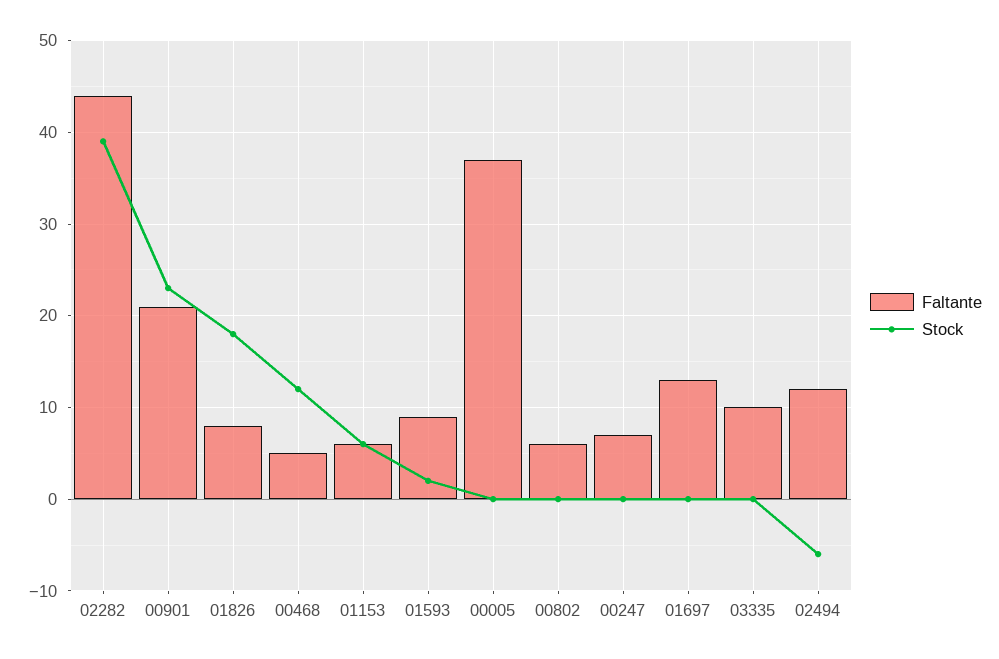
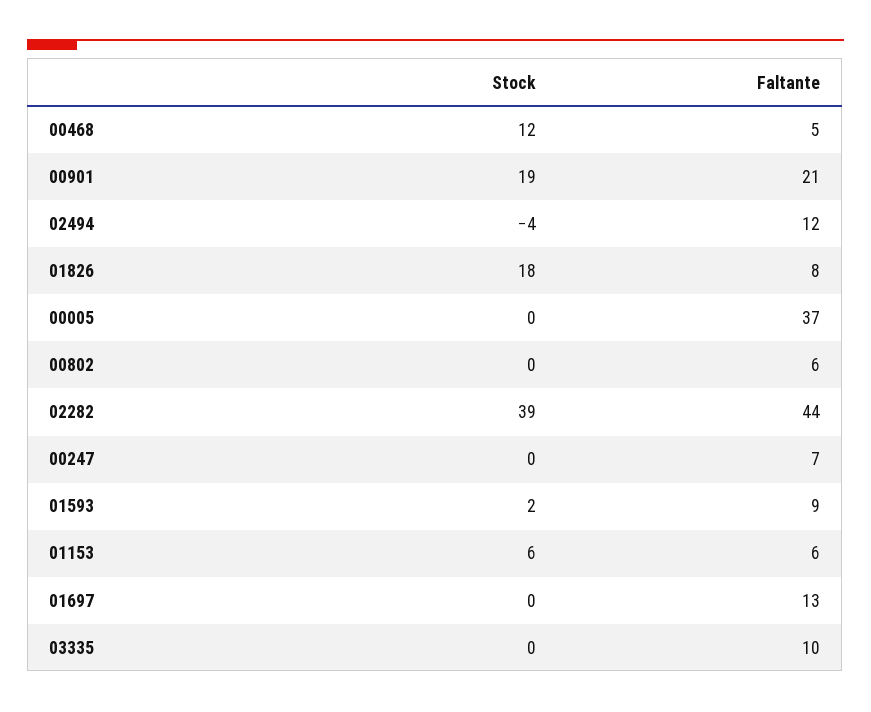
  {
    "Faltante": {
      "02282": 44,
      "00901": 21,
      "01826": 8,
      "00468": 5,
      "01153": 6,
      "01593": 9,
      "00005": 37,
      "00802": 6,
      "00247": 7,
      "01697": 13,
      "03335": 10,
      "02494": 12
    },
    "Stock": {
      "02282": 39,
-     "00901": 23,
+     "00901": 19,
      "01826": 18,
      "00468": 12,
      "01153": 6,
      "01593": 2,
      "00005": 0,
      "00802": 0,
      "00247": 0,
      "01697": 0,
      "03335": 0,
-     "02494": -6
+     "02494": -4
    }
  }

